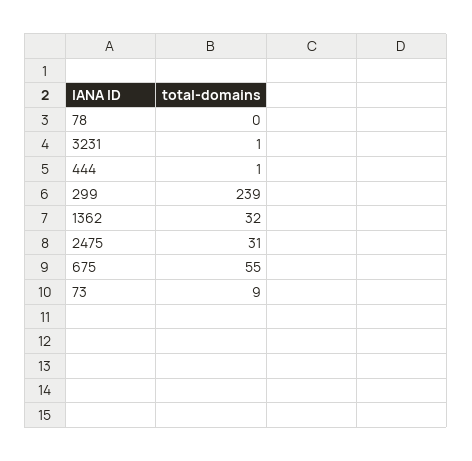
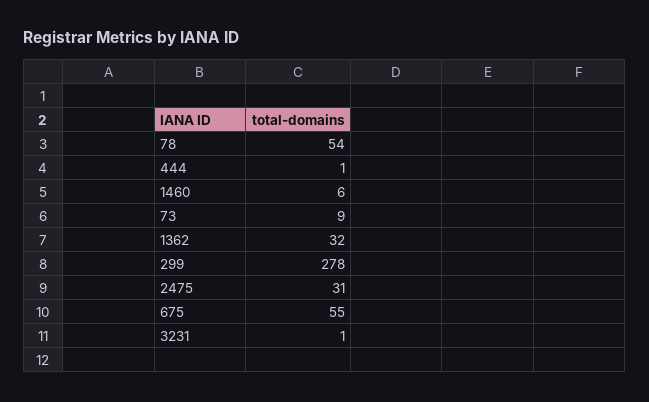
  {
-   "78": 0,
+   "78": 54,
    "3231": 1,
    "444": 1,
-   "299": 239,
+   "299": 278,
    "1362": 32,
    "2475": 31,
    "675": 55,
-   "73": 9
+   "73": 9,
+   "1460": 6
  }

